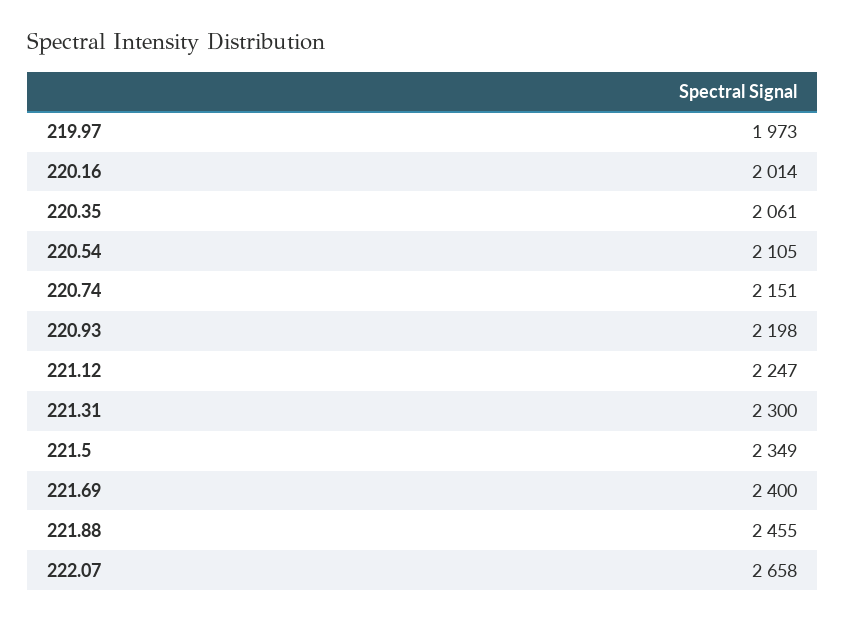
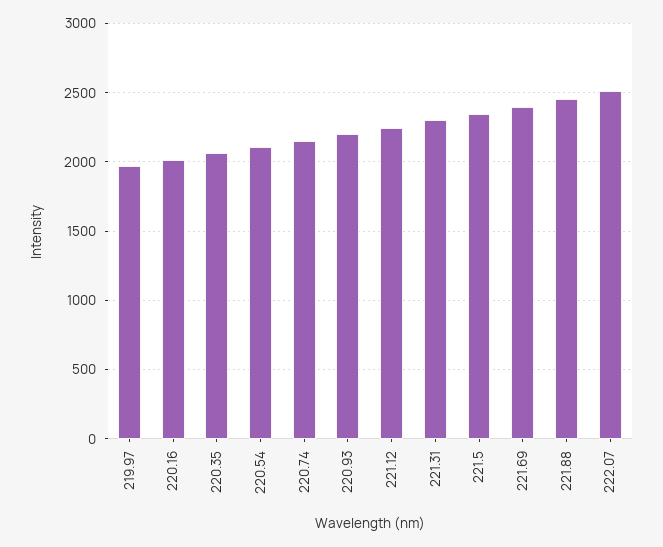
  {
    "219.97": 1973,
    "220.16": 2014,
    "220.35": 2061,
    "220.54": 2105,
    "220.74": 2151,
    "220.93": 2198,
    "221.12": 2247,
    "221.31": 2300,
    "221.5": 2349,
    "221.69": 2400,
    "221.88": 2455,
-   "222.07": 2658
+   "222.07": 2500
  }

